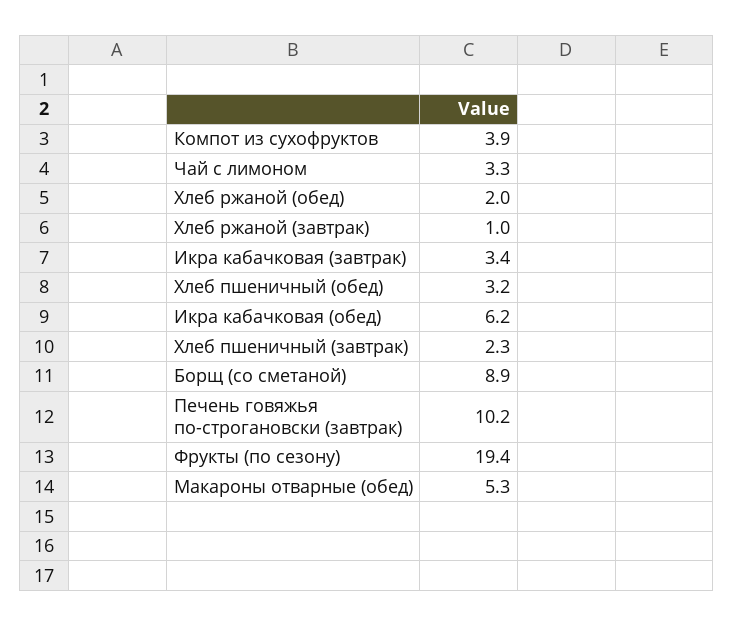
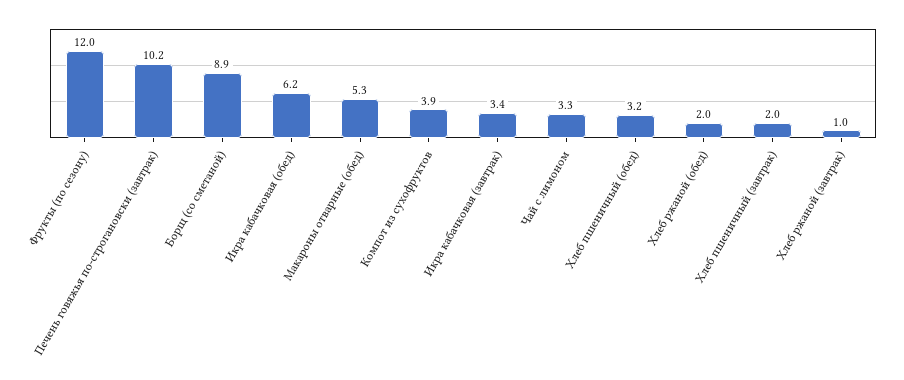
  {
    "Компот из сухофруктов": 3.9,
    "Чай с лимоном": 3.3,
    "Хлеб ржаной (обед)": 2,
    "Хлеб ржаной (завтрак)": 1,
    "Икра кабачковая (завтрак)": 3.4,
    "Хлеб пшеничный (обед)": 3.2,
    "Икра кабачковая (обед)": 6.2,
-   "Хлеб пшеничный (завтрак)": 2.3,
+   "Хлеб пшеничный (завтрак)": 2,
    "Борщ (со сметаной)": 8.9,
    "Печень говяжья по-строгановски (завтрак)": 10.2,
-   "Фрукты (по сезону)": 19.4,
+   "Фрукты (по сезону)": 12,
    "Макароны отварные (обед)": 5.3
  }

